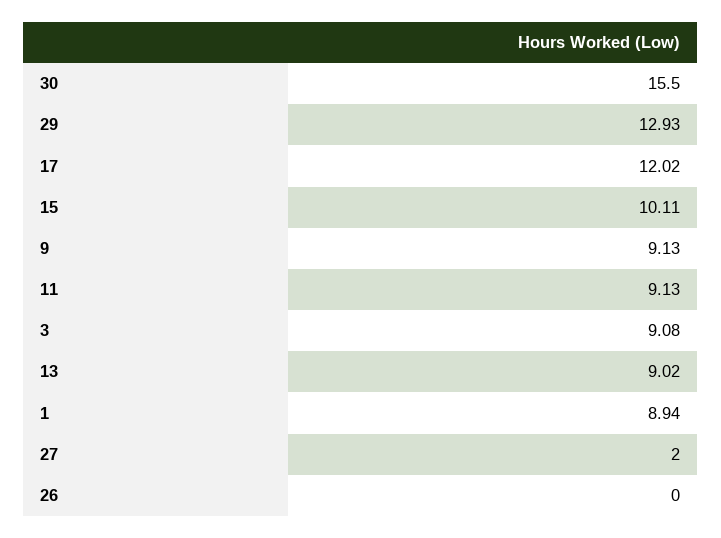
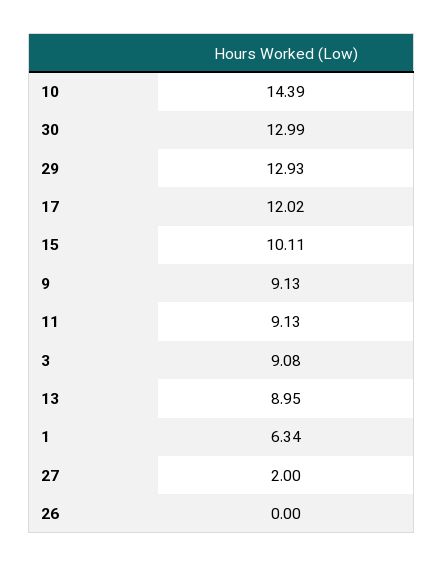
  {
-   "30": 15.5,
+   "30": 12.99,
    "29": 12.93,
    "17": 12.02,
    "15": 10.11,
    "9": 9.13,
    "11": 9.13,
    "3": 9.08,
-   "13": 9.02,
+   "13": 8.95,
-   "1": 8.94,
+   "1": 6.34,
    "27": 2,
-   "26": 0
+   "26": 0,
+   "10": 14.39
  }

